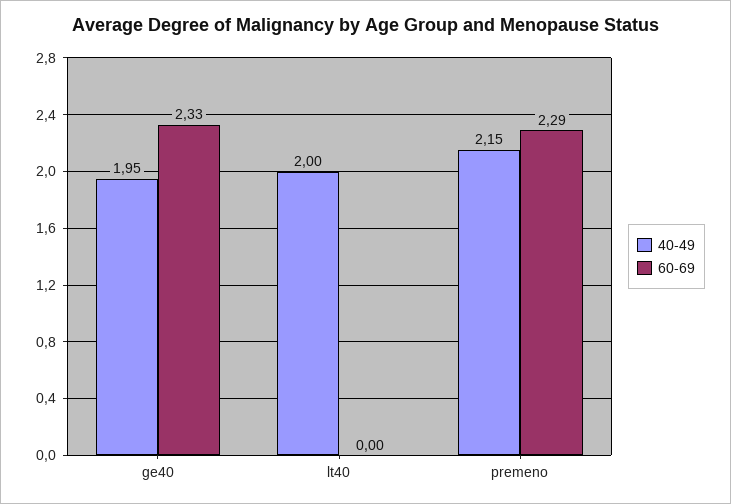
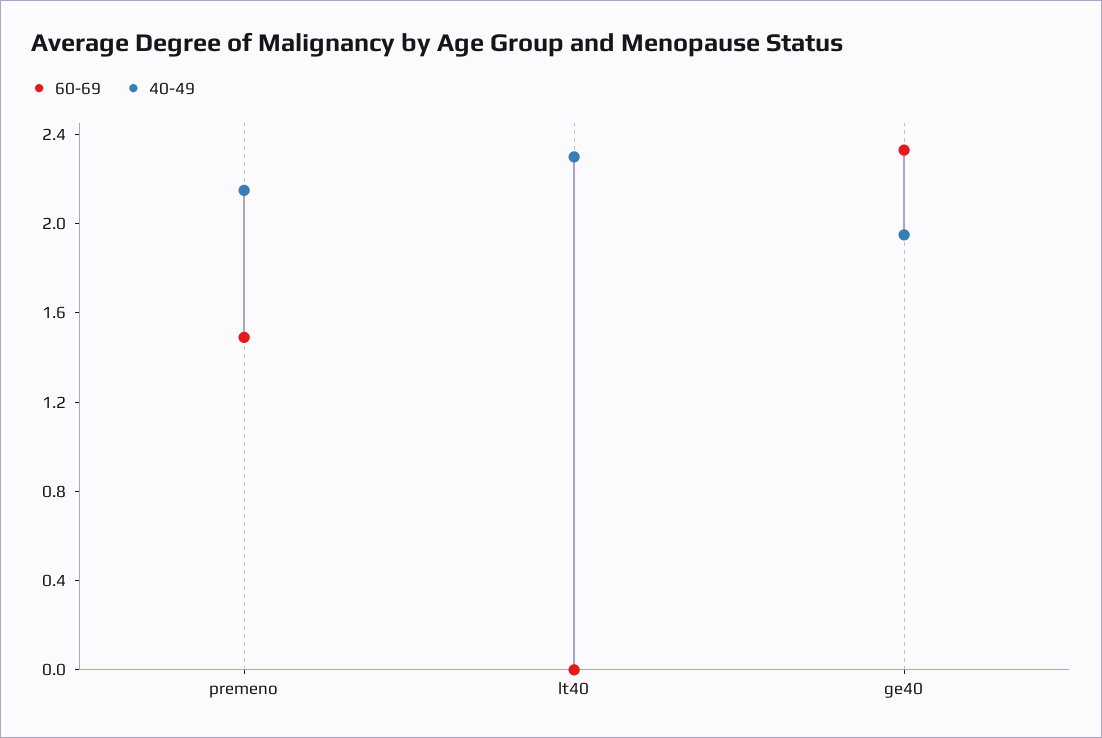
  {
    "40-49": {
      "ge40": 1.95,
-     "lt40": 2,
+     "lt40": 2.3,
      "premeno": 2.15
    },
    "60-69": {
      "ge40": 2.33,
      "lt40": 0,
-     "premeno": 2.29
+     "premeno": 1.5
    }
  }

